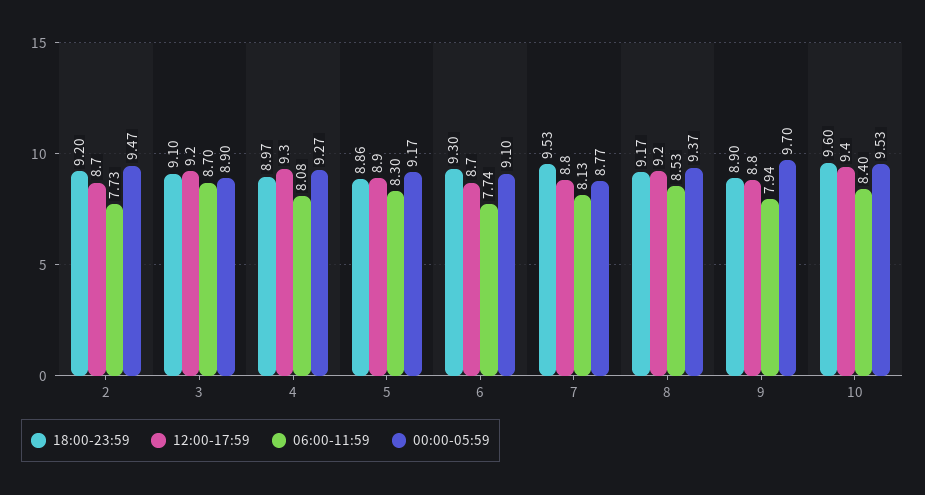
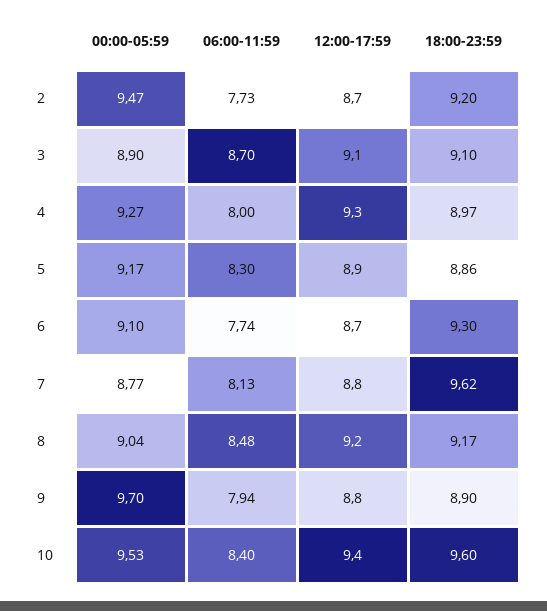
  {
    "18:00-23:59": {
      "2": 9.2,
      "3": 9.1,
      "4": 8.97,
      "5": 8.86,
      "6": 9.3,
-     "7": 9.53,
+     "7": 9.62,
      "8": 9.17,
      "9": 8.9,
      "10": 9.6
    },
    "12:00-17:59": {
      "2": 8.7,
-     "3": 9.2,
+     "3": 9.1,
      "4": 9.3,
      "5": 8.9,
      "6": 8.7,
      "7": 8.8,
      "8": 9.2,
      "9": 8.8,
      "10": 9.4
    },
    "06:00-11:59": {
      "2": 7.73,
      "3": 8.7,
-     "4": 8.08,
+     "4": 8,
      "5": 8.3,
      "6": 7.74,
      "7": 8.13,
-     "8": 8.53,
+     "8": 8.48,
      "9": 7.94,
      "10": 8.4
    },
    "00:00-05:59": {
      "2": 9.47,
      "3": 8.9,
      "4": 9.27,
      "5": 9.17,
      "6": 9.1,
      "7": 8.77,
-     "8": 9.37,
+     "8": 9.04,
      "9": 9.7,
      "10": 9.53
    }
  }

